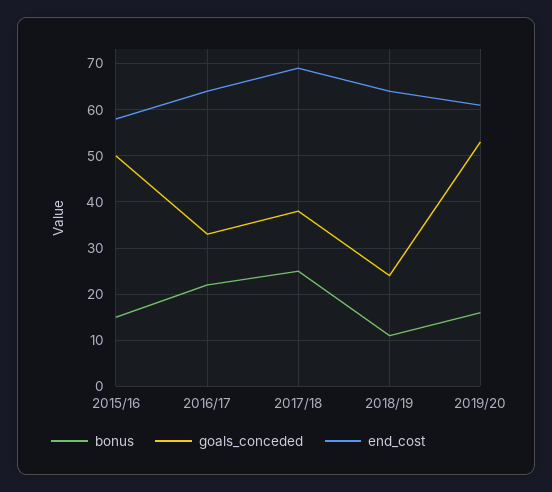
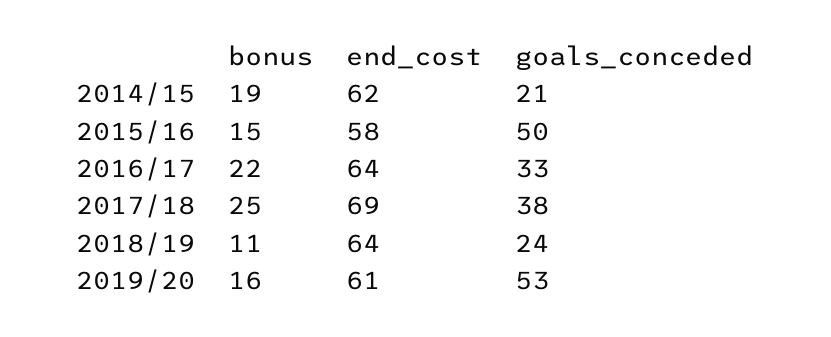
  {
    "bonus": {
      "2015/16": 15,
      "2016/17": 22,
      "2017/18": 25,
      "2018/19": 11,
-     "2019/20": 16
+     "2019/20": 16,
+     "2014/15": 19
    },
    "goals_conceded": {
      "2015/16": 50,
      "2016/17": 33,
      "2017/18": 38,
      "2018/19": 24,
-     "2019/20": 53
+     "2019/20": 53,
+     "2014/15": 21
    },
    "end_cost": {
      "2015/16": 58,
      "2016/17": 64,
      "2017/18": 69,
      "2018/19": 64,
-     "2019/20": 61
+     "2019/20": 61,
+     "2014/15": 62
    }
  }

